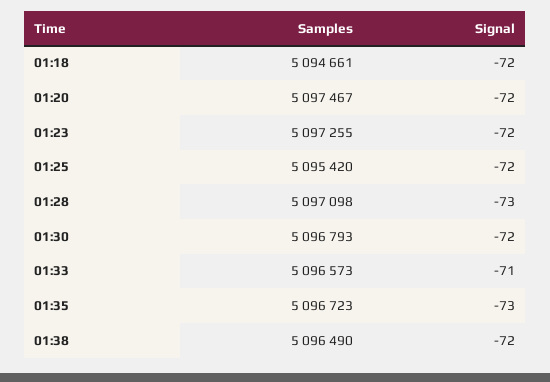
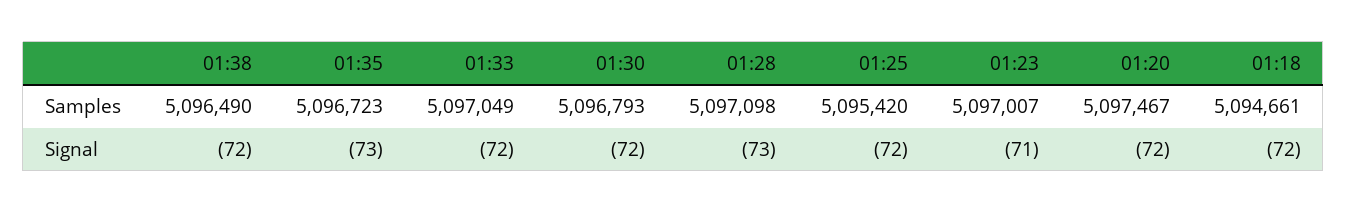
  {
    "Samples": {
      "01:18": 5094661,
      "01:20": 5097467,
-     "01:23": 5097255,
+     "01:23": 5097007,
      "01:25": 5095420,
      "01:28": 5097098,
      "01:30": 5096793,
-     "01:33": 5096573,
+     "01:33": 5097049,
      "01:35": 5096723,
      "01:38": 5096490
    },
    "Signal": {
      "01:18": -72,
      "01:20": -72,
-     "01:23": -72,
+     "01:23": -71,
      "01:25": -72,
      "01:28": -73,
      "01:30": -72,
-     "01:33": -71,
+     "01:33": -72,
      "01:35": -73,
      "01:38": -72
    }
  }

